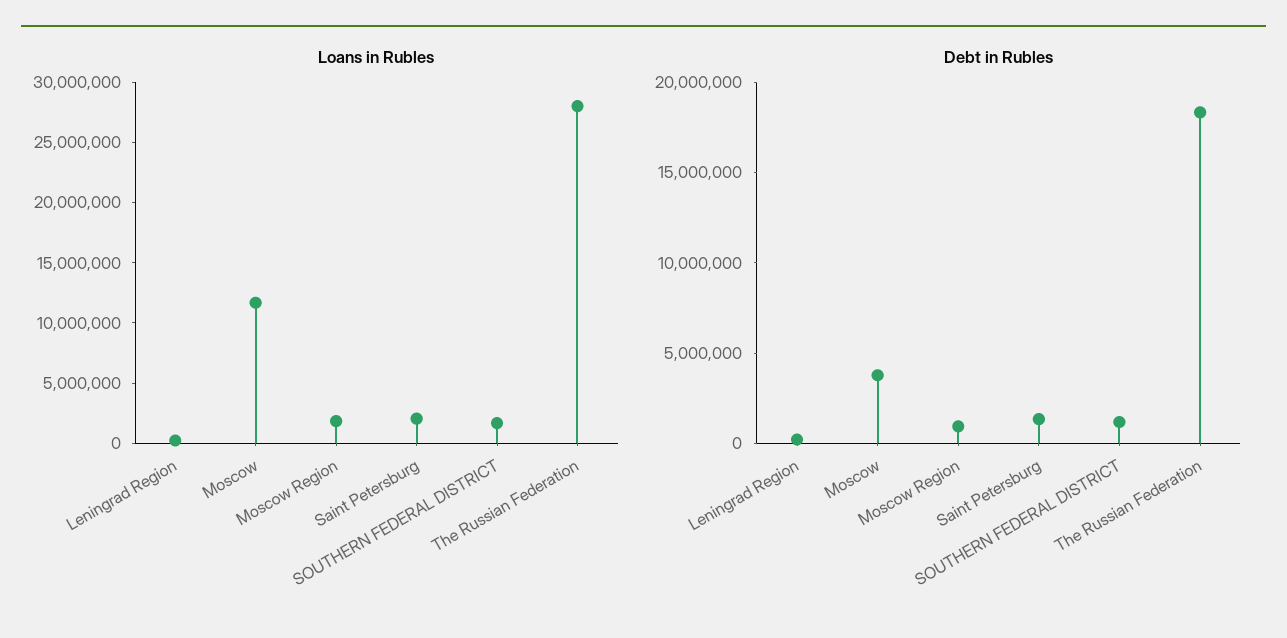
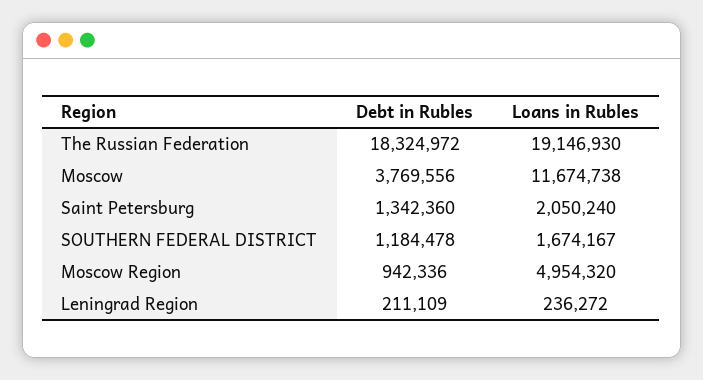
  {
    "Loans in Rubles": {
      "Leningrad Region": 236272,
      "Moscow": 11674738,
-     "Moscow Region": 2000000,
+     "Moscow Region": 4954320,
      "Saint Petersburg": 2050240,
      "SOUTHERN FEDERAL DISTRICT": 1674167,
-     "The Russian Federation": 28000000
+     "The Russian Federation": 19146930
    },
    "Debt in Rubles": {
      "Leningrad Region": 211109,
      "Moscow": 3769556,
      "Moscow Region": 942336,
      "Saint Petersburg": 1342360,
      "SOUTHERN FEDERAL DISTRICT": 1184478,
      "The Russian Federation": 18324972
    }
  }

